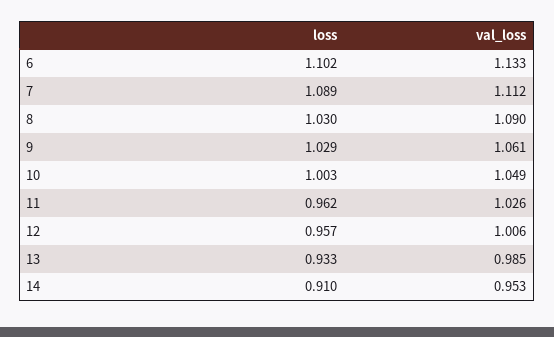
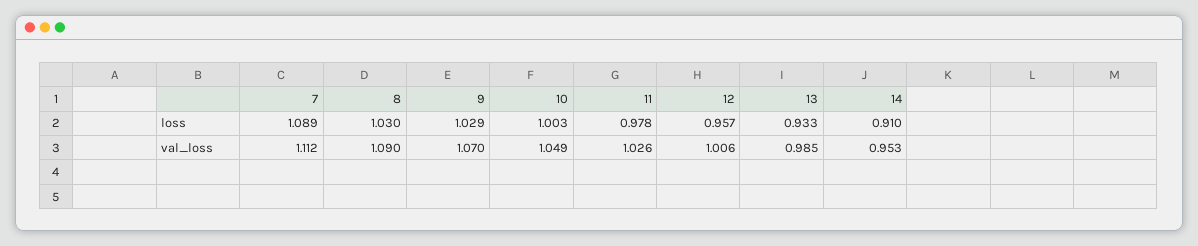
  {
    "loss": {
-     "6": 1.102,
      "7": 1.089,
      "8": 1.03,
      "9": 1.029,
      "10": 1.003,
-     "11": 0.962,
+     "11": 0.978,
      "12": 0.957,
      "13": 0.933,
      "14": 0.91
    },
    "val_loss": {
-     "6": 1.133,
      "7": 1.112,
      "8": 1.09,
-     "9": 1.061,
+     "9": 1.07,
      "10": 1.049,
      "11": 1.026,
      "12": 1.006,
      "13": 0.985,
      "14": 0.953
    }
  }

